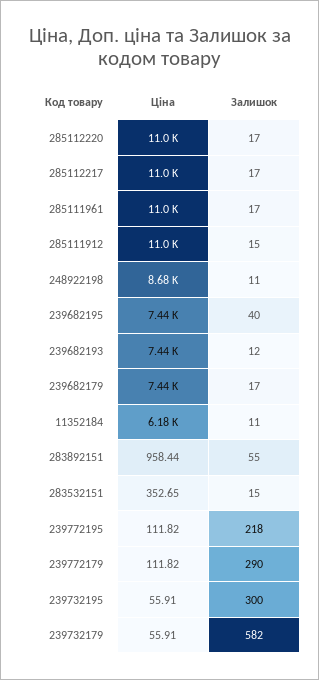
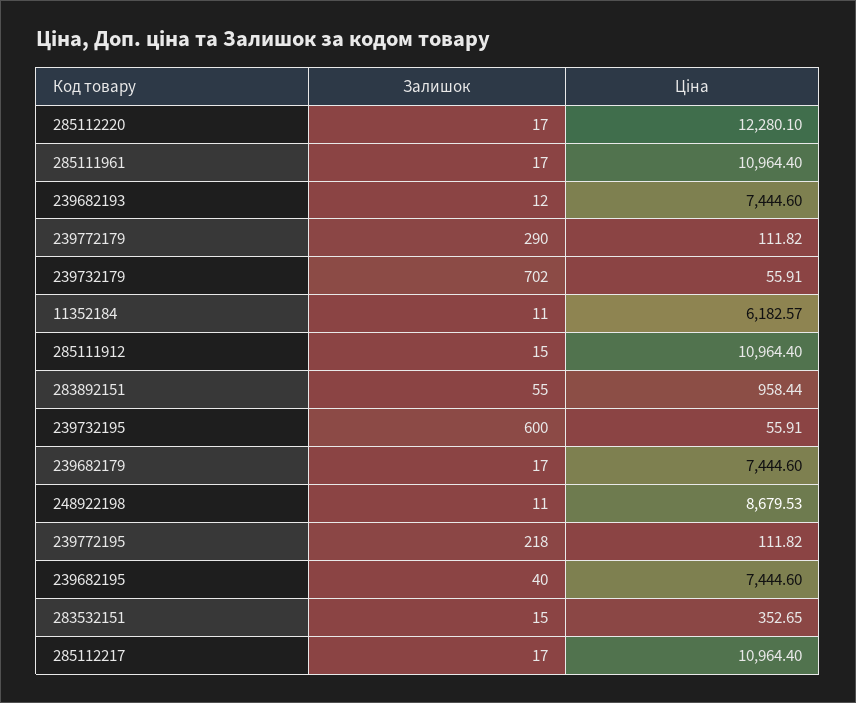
  {
    "Ціна": {
-     "285112220": 11000,
+     "285112220": 12280.1,
      "285112217": 10964.4,
      "285111961": 10964.4,
      "285111912": 10964.4,
      "248922198": 8679.53,
      "239682195": 7444.6,
      "239682193": 7444.6,
      "239682179": 7444.6,
      "11352184": 6182.57,
      "283892151": 958.44,
      "283532151": 352.65,
      "239772195": 111.82,
      "239772179": 111.82,
      "239732195": 55.91,
      "239732179": 55.91
    },
    "Залишок": {
      "285112220": 17,
      "285112217": 17,
      "285111961": 17,
      "285111912": 15,
      "248922198": 11,
      "239682195": 40,
      "239682193": 12,
      "239682179": 17,
      "11352184": 11,
      "283892151": 55,
      "283532151": 15,
      "239772195": 218,
      "239772179": 290,
-     "239732195": 300,
+     "239732195": 600,
-     "239732179": 582
+     "239732179": 702
    }
  }

